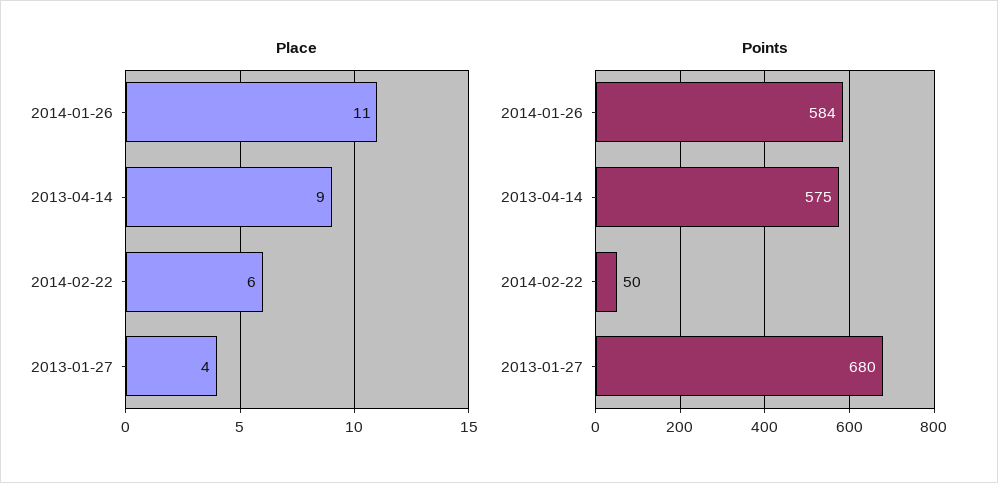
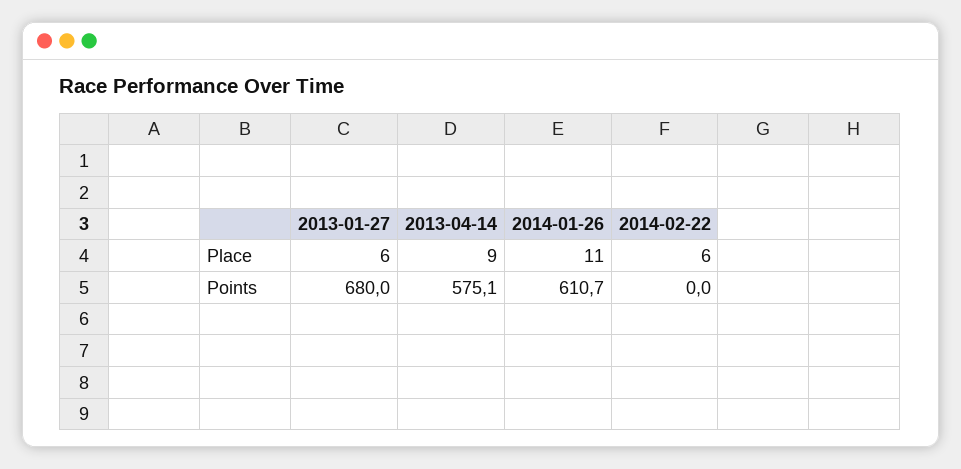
  {
    "Place": {
      "2014-01-26": 11,
      "2013-04-14": 9,
      "2014-02-22": 6,
-     "2013-01-27": 4
+     "2013-01-27": 6
    },
    "Points": {
-     "2014-01-26": 584,
+     "2014-01-26": 610.7,
      "2013-04-14": 575.1,
-     "2014-02-22": 50,
+     "2014-02-22": 0,
      "2013-01-27": 680
    }
  }

